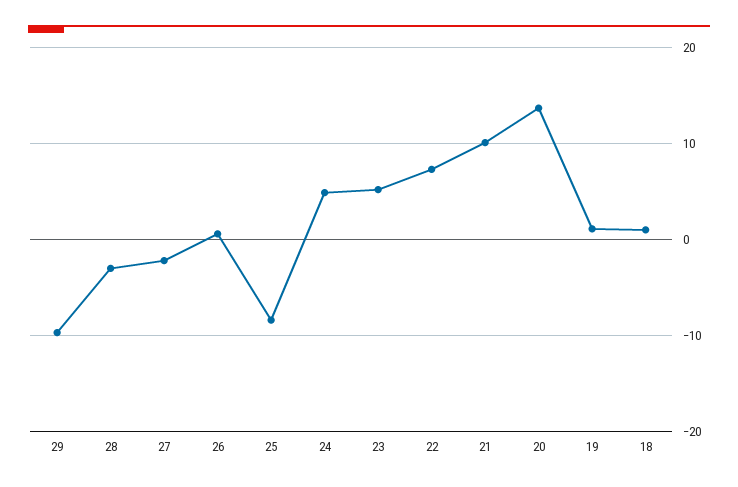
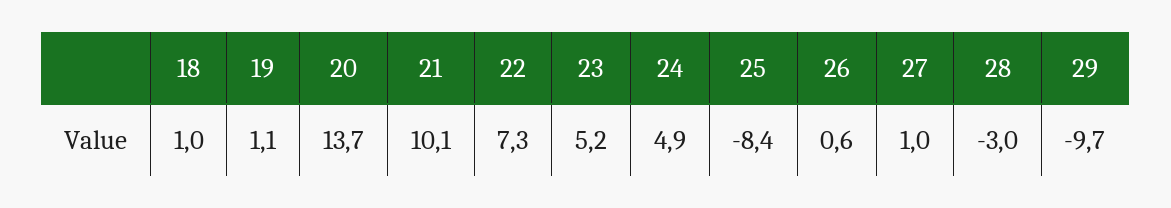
  {
    "29": -9.7,
    "28": -3,
-   "27": -2,
+   "27": 1,
    "26": 0.6,
    "25": -8.4,
    "24": 4.9,
    "23": 5.2,
    "22": 7.3,
    "21": 10.1,
    "20": 13.7,
    "19": 1.1,
    "18": 1
  }

